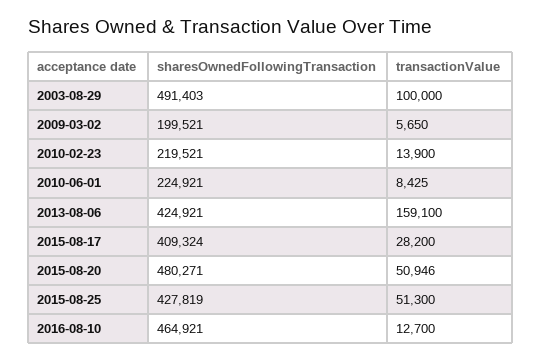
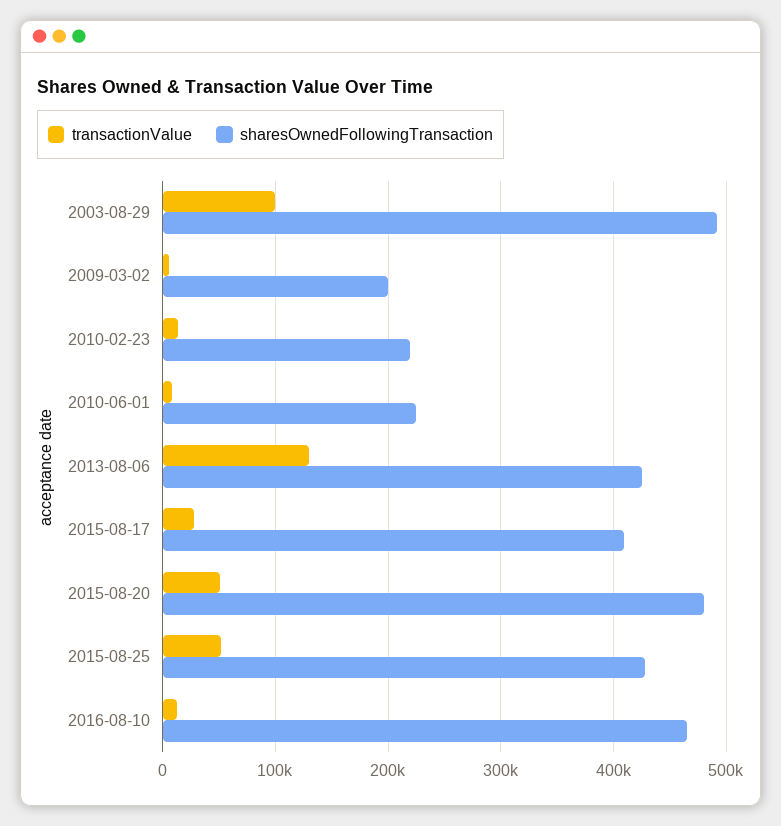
  {
    "sharesOwnedFollowingTransaction": {
      "2003-08-29": 491403,
      "2009-03-02": 199521,
      "2010-02-23": 219521,
      "2010-06-01": 224921,
      "2013-08-06": 424921,
      "2015-08-17": 409324,
      "2015-08-20": 480271,
      "2015-08-25": 427819,
      "2016-08-10": 464921
    },
    "transactionValue": {
      "2003-08-29": 100000,
      "2009-03-02": 5650,
      "2010-02-23": 13900,
      "2010-06-01": 8425,
-     "2013-08-06": 159100,
+     "2013-08-06": 130000,
      "2015-08-17": 28200,
      "2015-08-20": 50946,
      "2015-08-25": 51300,
      "2016-08-10": 12700
    }
  }

